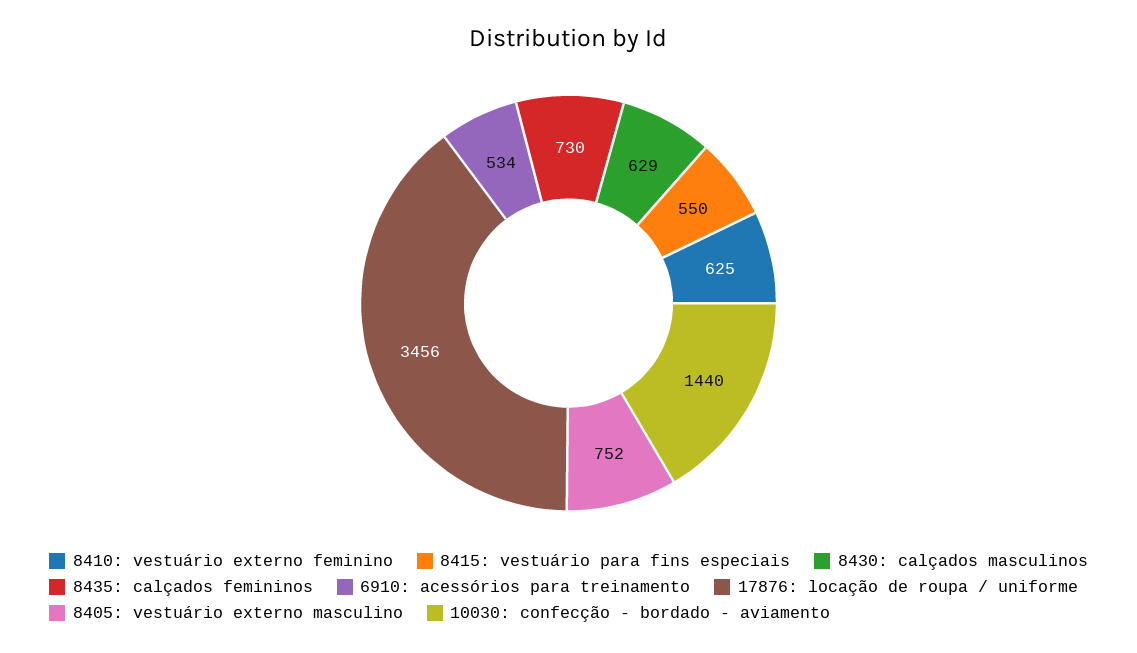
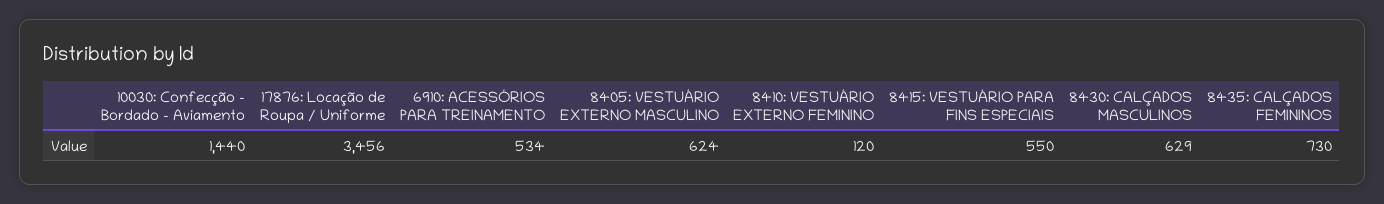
  {
-   "8410: vestuário externo feminino": 625,
+   "8410: vestuário externo feminino": 120,
    "8415: vestuário para fins especiais": 550,
    "8430: calçados masculinos": 629,
    "8435: calçados femininos": 730,
    "6910: acessórios para treinamento": 534,
    "17876: locação de roupa / uniforme": 3456,
-   "8405: vestuário externo masculino": 752,
+   "8405: vestuário externo masculino": 624,
    "10030: confecção - bordado - aviamento": 1440
  }

